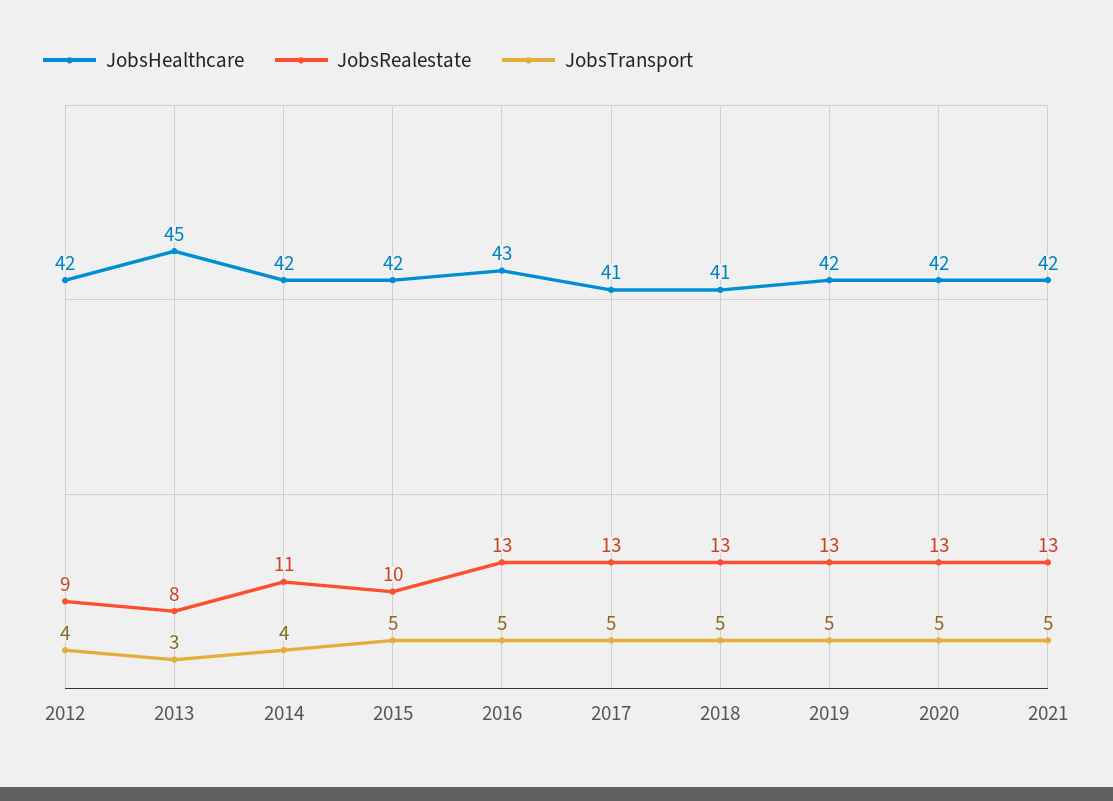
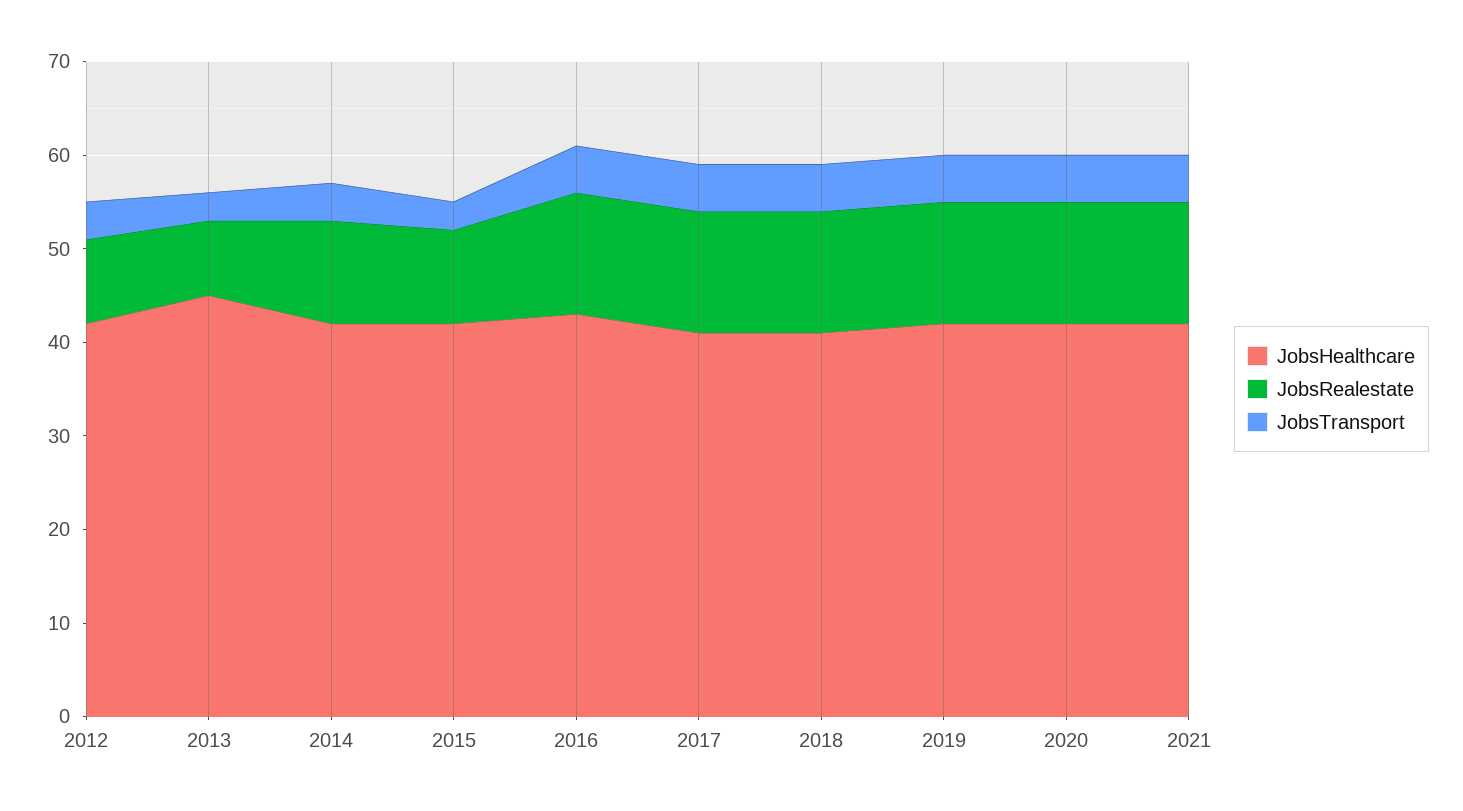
  {
    "JobsHealthcare": {
      "2012": 42,
      "2013": 45,
      "2014": 42,
      "2015": 42,
      "2016": 43,
      "2017": 41,
      "2018": 41,
      "2019": 42,
      "2020": 42,
      "2021": 42
    },
    "JobsRealestate": {
      "2012": 9,
      "2013": 8,
      "2014": 11,
      "2015": 10,
      "2016": 13,
      "2017": 13,
      "2018": 13,
      "2019": 13,
      "2020": 13,
      "2021": 13
    },
    "JobsTransport": {
      "2012": 4,
      "2013": 3,
      "2014": 4,
-     "2015": 5,
+     "2015": 3,
      "2016": 5,
      "2017": 5,
      "2018": 5,
      "2019": 5,
      "2020": 5,
      "2021": 5
    }
  }

